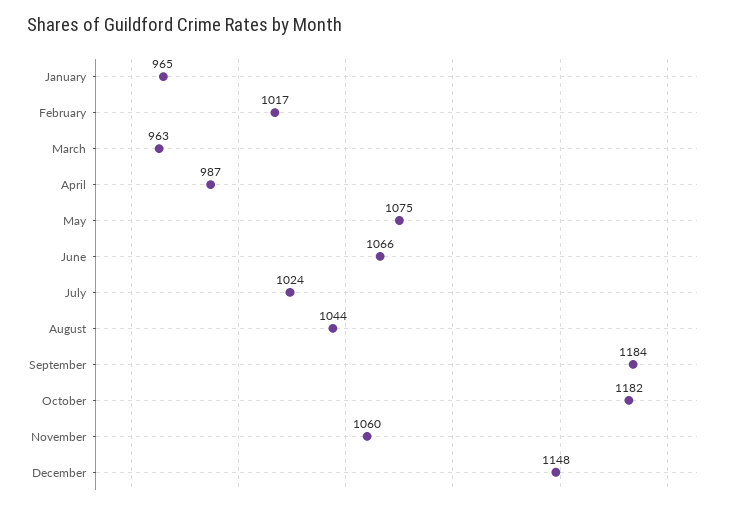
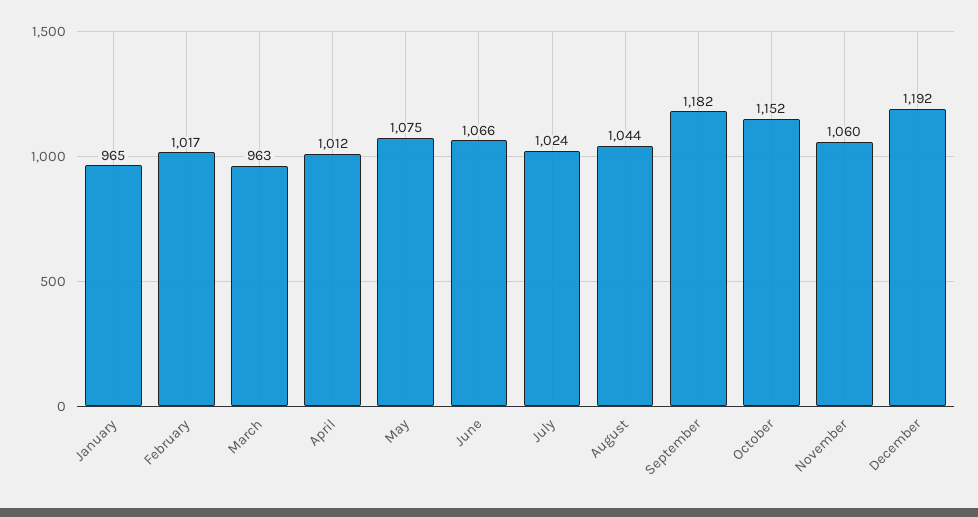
  {
    "January": 965,
    "February": 1017,
    "March": 963,
-   "April": 987,
+   "April": 1012,
    "May": 1075,
    "June": 1066,
    "July": 1024,
    "August": 1044,
-   "September": 1184,
+   "September": 1182,
-   "October": 1182,
+   "October": 1152,
    "November": 1060,
-   "December": 1148
+   "December": 1192
  }

